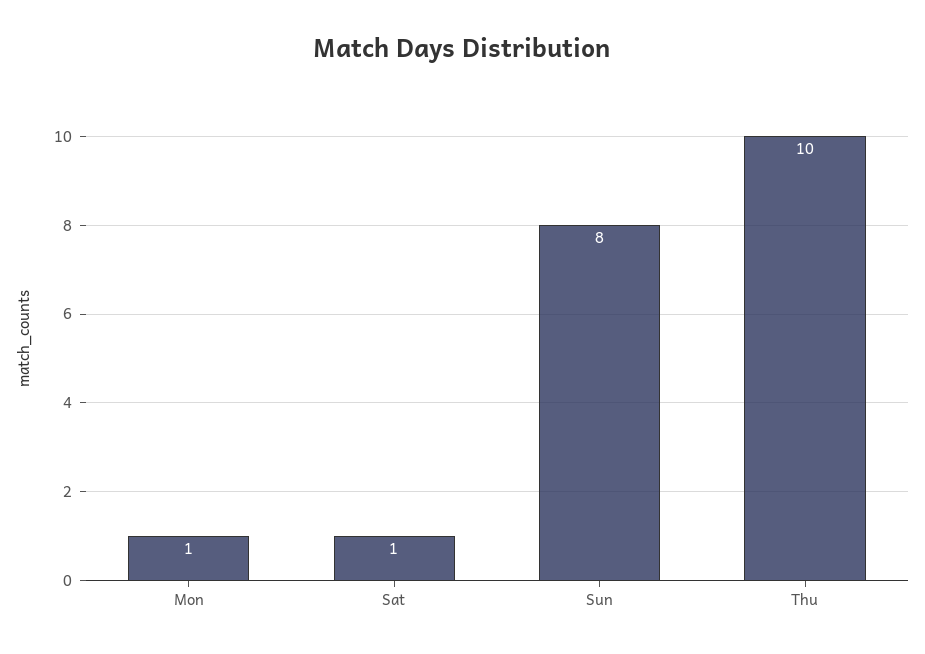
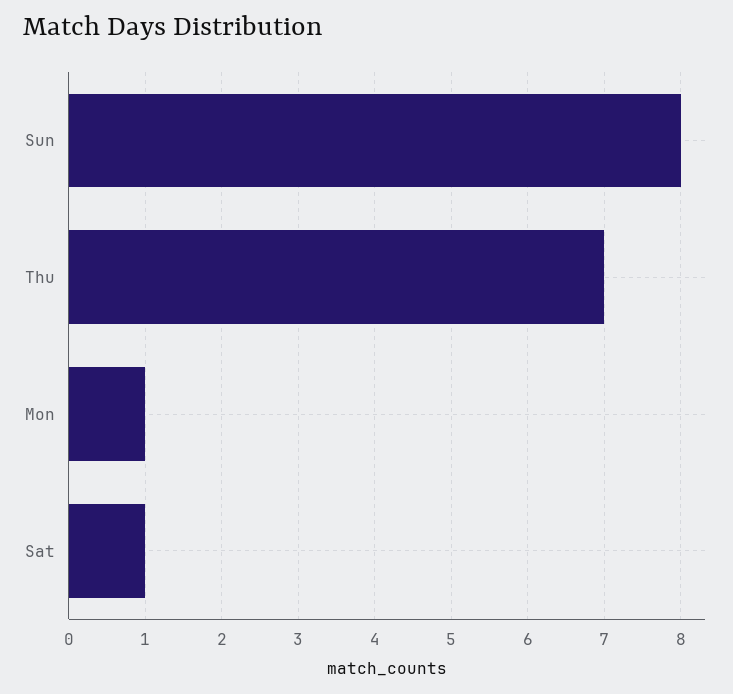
  {
    "Mon": 1,
    "Sat": 1,
    "Sun": 8,
-   "Thu": 10
+   "Thu": 7
  }

